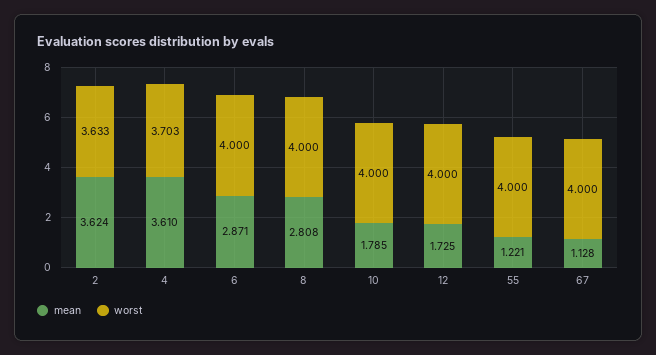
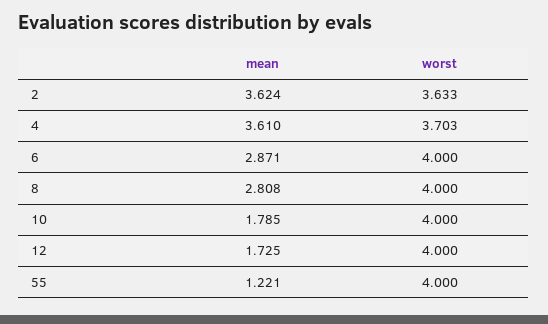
  {
    "mean": {
      "2": 3.624,
      "4": 3.61,
      "6": 2.871,
      "8": 2.808,
      "10": 1.785,
      "12": 1.725,
-     "55": 1.221,
+     "55": 1.221
-     "67": 1.128
    },
    "worst": {
      "2": 3.633,
      "4": 3.703,
      "6": 4,
      "8": 4,
      "10": 4,
      "12": 4,
-     "55": 4,
+     "55": 4
-     "67": 4
    }
  }

